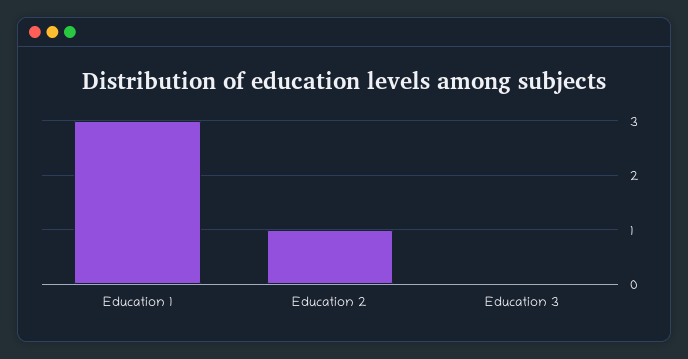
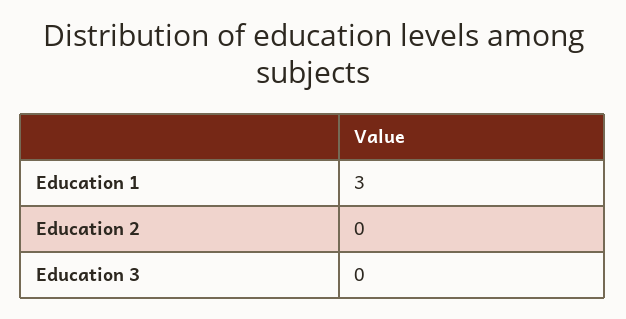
  {
    "Education 1": 3,
-   "Education 2": 1,
+   "Education 2": 0,
    "Education 3": 0
  }

